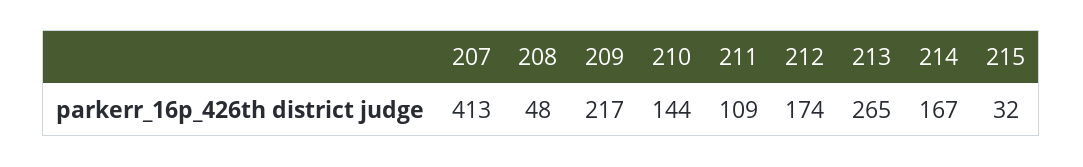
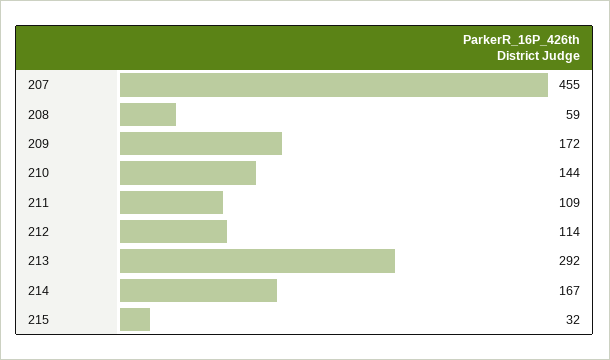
  {
-   "207": 413,
+   "207": 455,
-   "208": 48,
+   "208": 59,
-   "209": 217,
+   "209": 172,
    "210": 144,
    "211": 109,
-   "212": 174,
+   "212": 114,
-   "213": 265,
+   "213": 292,
    "214": 167,
    "215": 32
  }

